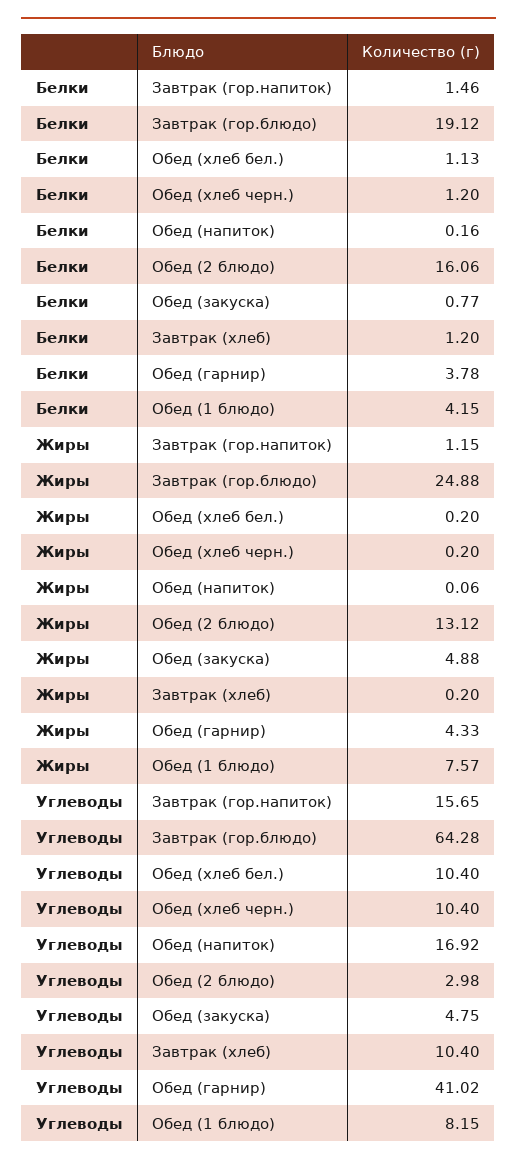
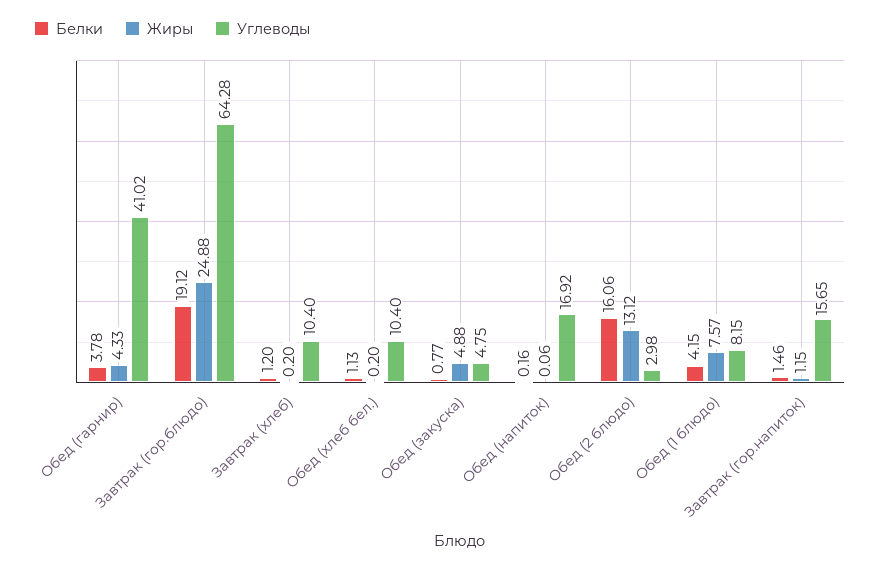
  {
    "Белки": {
      "Завтрак (гор.напиток)": 1.46,
      "Завтрак (гор.блюдо)": 19.12,
      "Обед (хлеб бел.)": 1.13,
-     "Обед (хлеб черн.)": 1.2,
      "Обед (напиток)": 0.16,
      "Обед (2 блюдо)": 16.06,
      "Обед (закуска)": 0.77,
      "Завтрак (хлеб)": 1.2,
      "Обед (гарнир)": 3.78,
      "Обед (1 блюдо)": 4.15
    },
    "Жиры": {
      "Завтрак (гор.напиток)": 1.15,
      "Завтрак (гор.блюдо)": 24.88,
      "Обед (хлеб бел.)": 0.2,
-     "Обед (хлеб черн.)": 0.2,
      "Обед (напиток)": 0.06,
      "Обед (2 блюдо)": 13.12,
      "Обед (закуска)": 4.88,
      "Завтрак (хлеб)": 0.2,
      "Обед (гарнир)": 4.33,
      "Обед (1 блюдо)": 7.57
    },
    "Углеводы": {
      "Завтрак (гор.напиток)": 15.65,
      "Завтрак (гор.блюдо)": 64.28,
      "Обед (хлеб бел.)": 10.4,
-     "Обед (хлеб черн.)": 10.4,
      "Обед (напиток)": 16.92,
      "Обед (2 блюдо)": 2.98,
      "Обед (закуска)": 4.75,
      "Завтрак (хлеб)": 10.4,
      "Обед (гарнир)": 41.02,
      "Обед (1 блюдо)": 8.15
    }
  }

